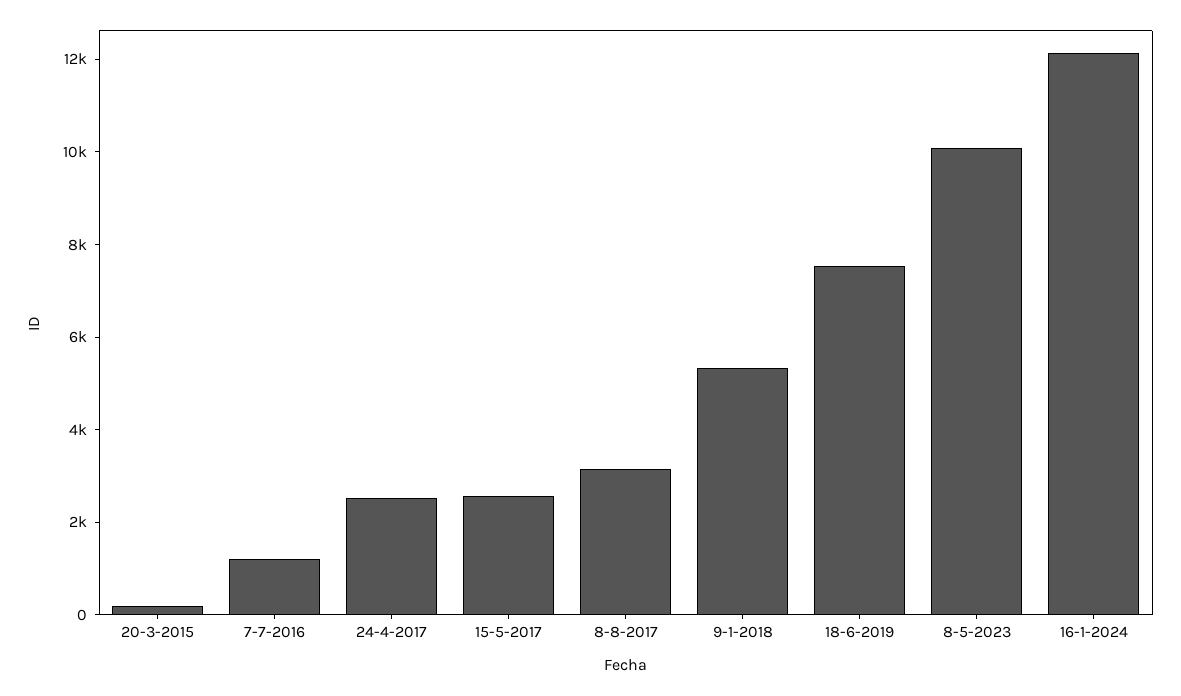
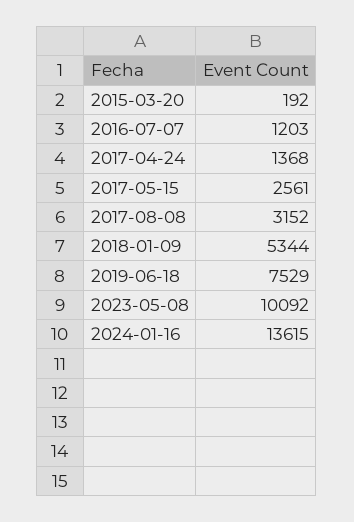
  {
    "20-3-2015": 192,
    "7-7-2016": 1203,
-   "24-4-2017": 2500,
+   "24-4-2017": 1368,
    "15-5-2017": 2561,
    "8-8-2017": 3152,
    "9-1-2018": 5344,
    "18-6-2019": 7529,
    "8-5-2023": 10092,
-   "16-1-2024": 12000
+   "16-1-2024": 13615
  }

